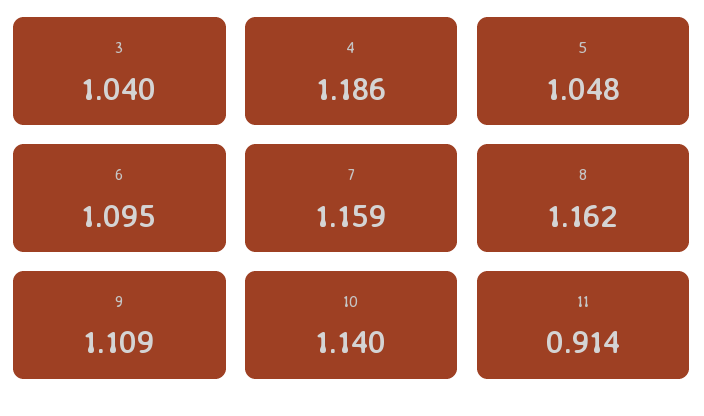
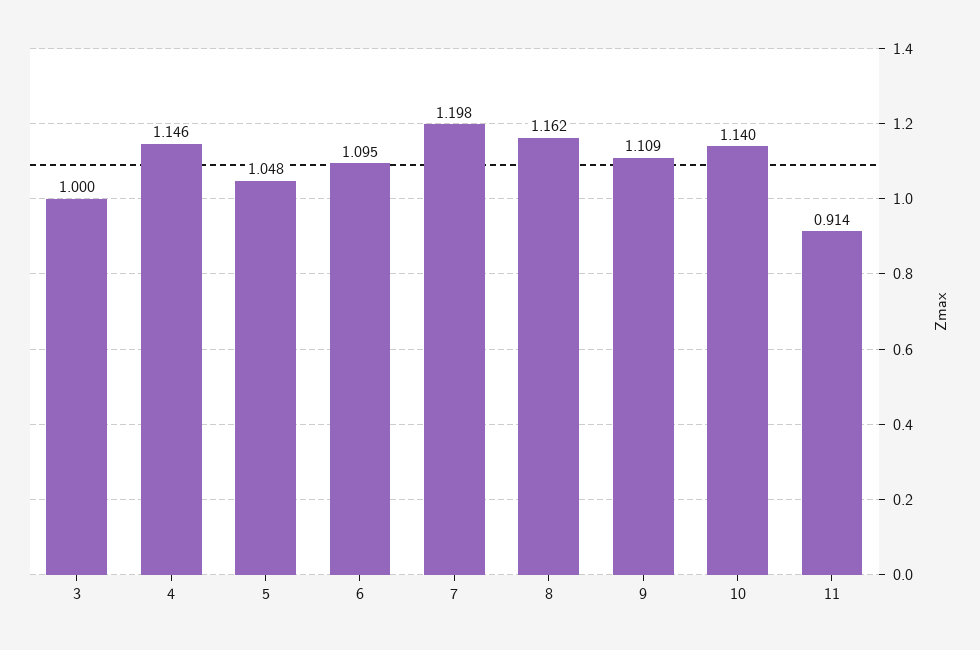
  {
-   "3": 1.04,
+   "3": 1,
-   "4": 1.186,
+   "4": 1.146,
    "5": 1.048,
    "6": 1.095,
-   "7": 1.159,
+   "7": 1.198,
    "8": 1.162,
    "9": 1.109,
    "10": 1.14,
    "11": 0.914
  }

